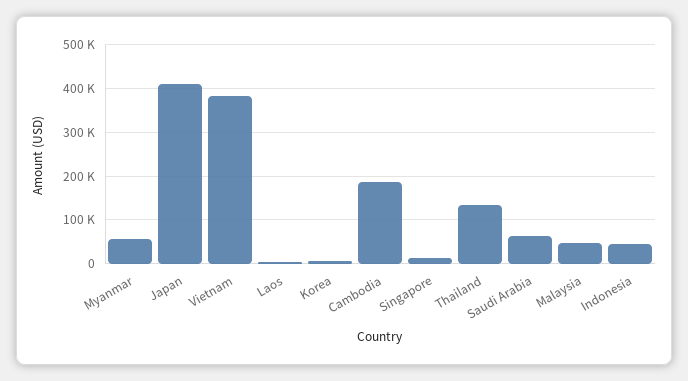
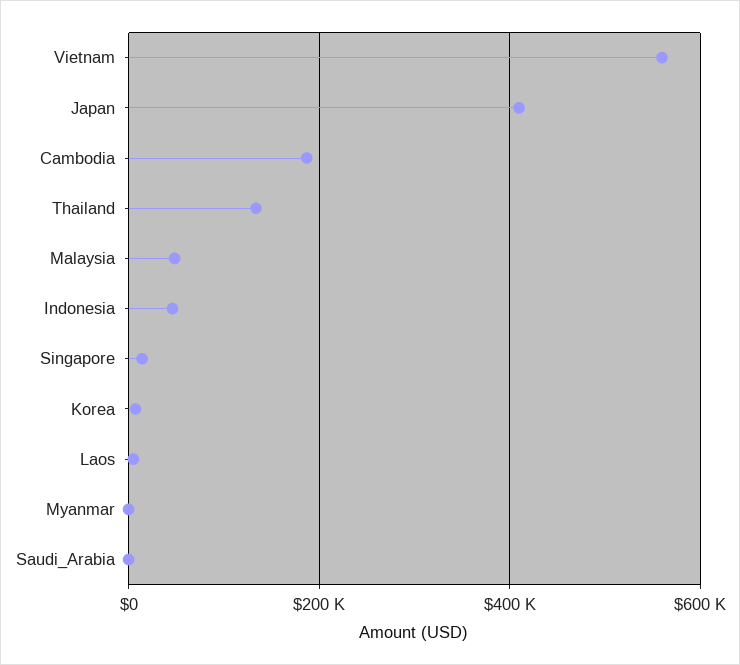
  {
-   "Myanmar": 60000,
+   "Myanmar": 0,
    "Japan": 400000,
-   "Vietnam": 380000,
+   "Vietnam": 560000,
    "Laos": 0,
    "Korea": 0,
    "Cambodia": 180000,
    "Singapore": 20000,
    "Thailand": 140000,
-   "Saudi Arabia": 60000,
+   "Saudi Arabia": 0,
    "Malaysia": 40000,
    "Indonesia": 40000
  }

